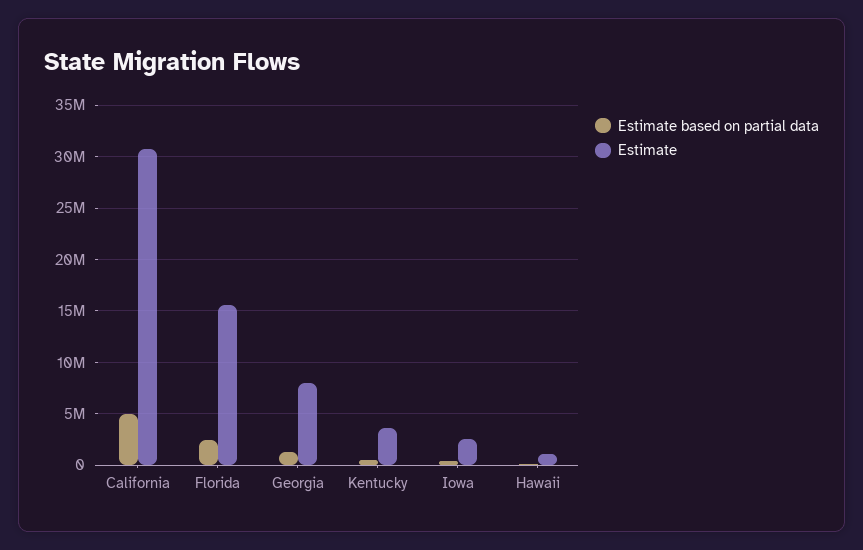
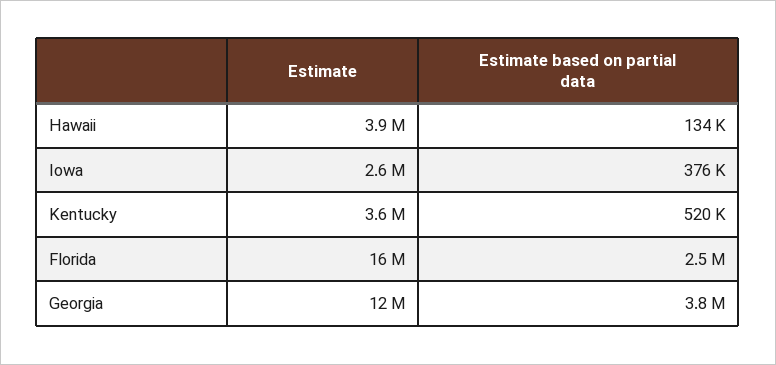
  {
    "Estimate based on partial data": {
-     "California": 5000000,
      "Florida": 2500000,
-     "Georgia": 1000000,
+     "Georgia": 3800000,
      "Kentucky": 520000,
      "Iowa": 376000,
      "Hawaii": 134000
    },
    "Estimate": {
-     "California": 31000000,
      "Florida": 16000000,
-     "Georgia": 8000000,
+     "Georgia": 12000000,
      "Kentucky": 3600000,
      "Iowa": 2600000,
-     "Hawaii": 1000000
+     "Hawaii": 3900000
    }
  }

